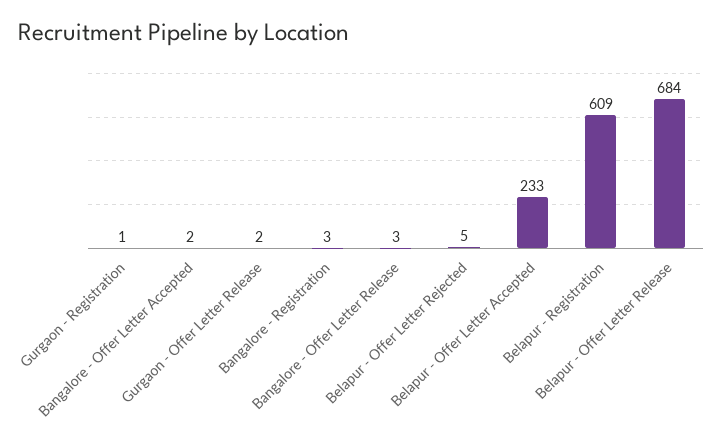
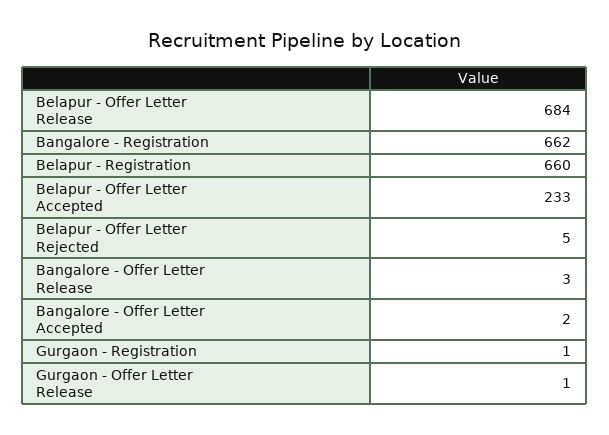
  {
    "Gurgaon - Registration": 1,
    "Bangalore - Offer Letter Accepted": 2,
-   "Gurgaon - Offer Letter Release": 2,
+   "Gurgaon - Offer Letter Release": 1,
-   "Bangalore - Registration": 3,
+   "Bangalore - Registration": 662,
    "Bangalore - Offer Letter Release": 3,
    "Belapur - Offer Letter Rejected": 5,
    "Belapur - Offer Letter Accepted": 233,
-   "Belapur - Registration": 609,
+   "Belapur - Registration": 660,
    "Belapur - Offer Letter Release": 684
  }

